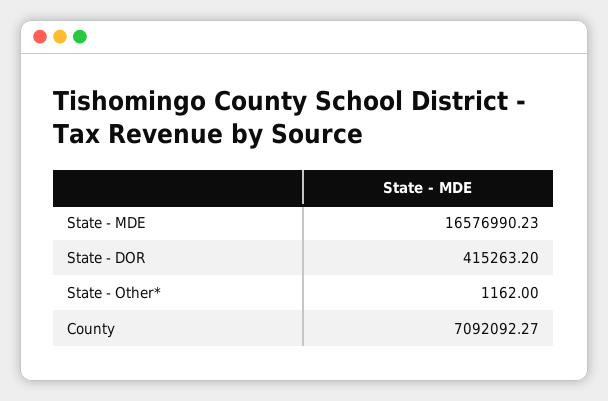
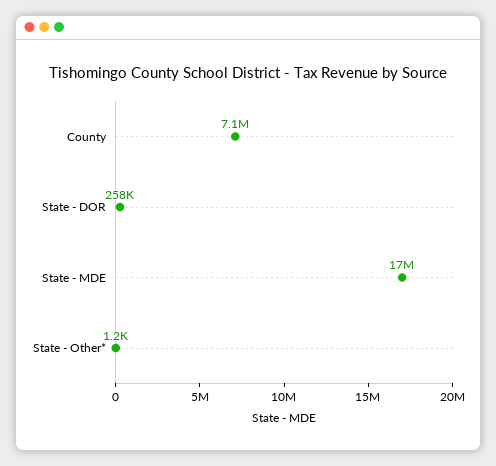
  {
    "State - MDE": 16576990.23,
-   "State - DOR": 415263.2,
+   "State - DOR": 258000,
    "State - Other*": 1162,
    "County": 7092092.27
  }

